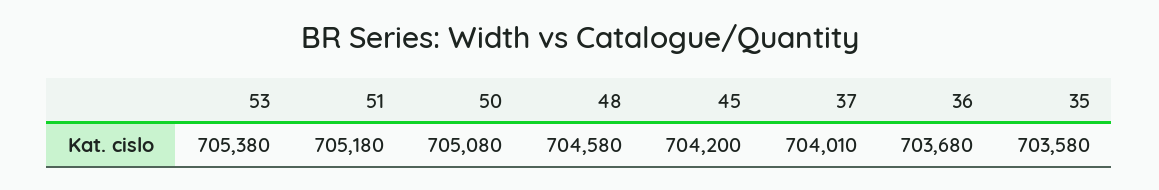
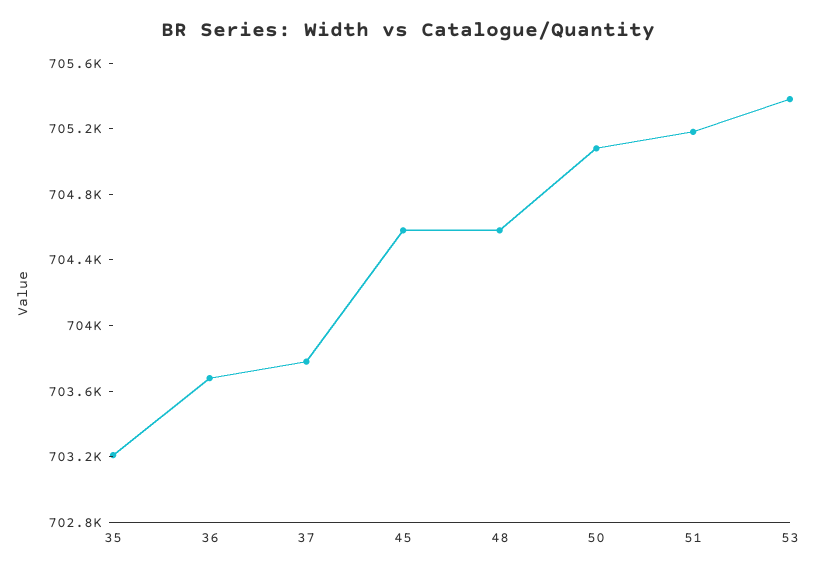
  {
    "53": 705380,
    "51": 705180,
    "50": 705080,
    "48": 704580,
-   "45": 704200,
+   "45": 704600,
-   "37": 704010,
+   "37": 703800,
    "36": 703680,
-   "35": 703580
+   "35": 703200
  }

